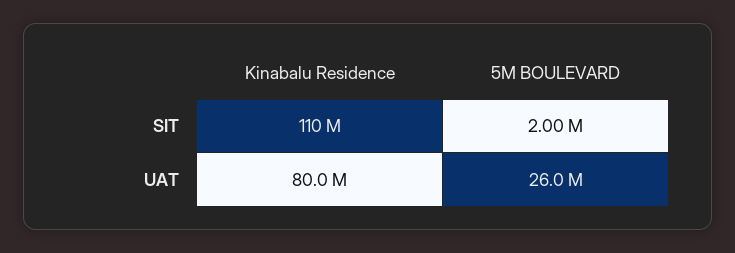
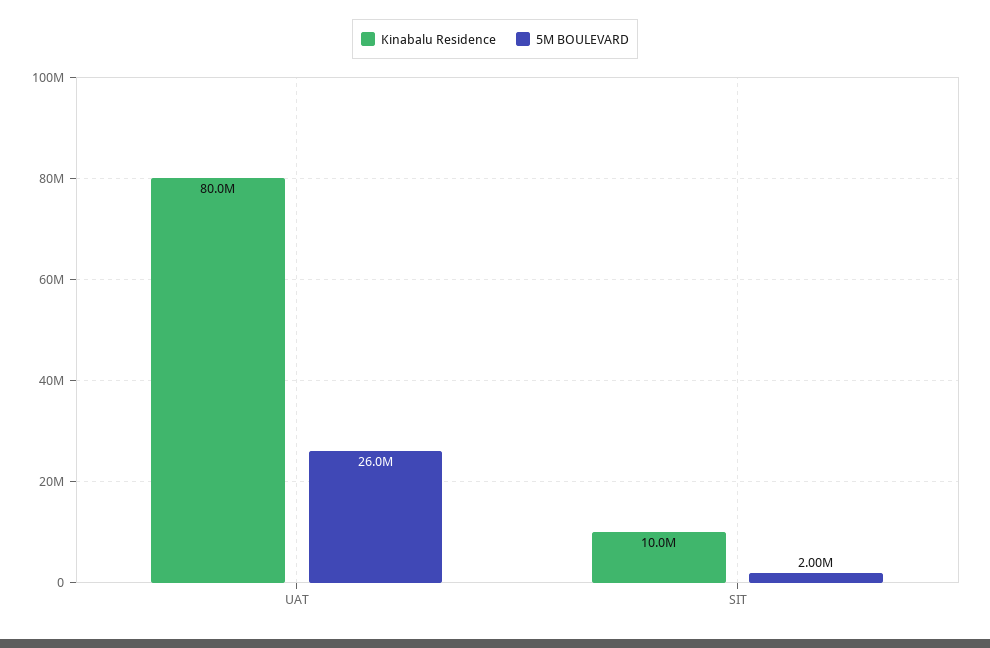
  {
    "Kinabalu Residence": {
-     "SIT": 110000000,
+     "SIT": 10000000,
      "UAT": 80000000
    },
    "5M BOULEVARD": {
      "SIT": 2000000,
      "UAT": 26000000
    }
  }

